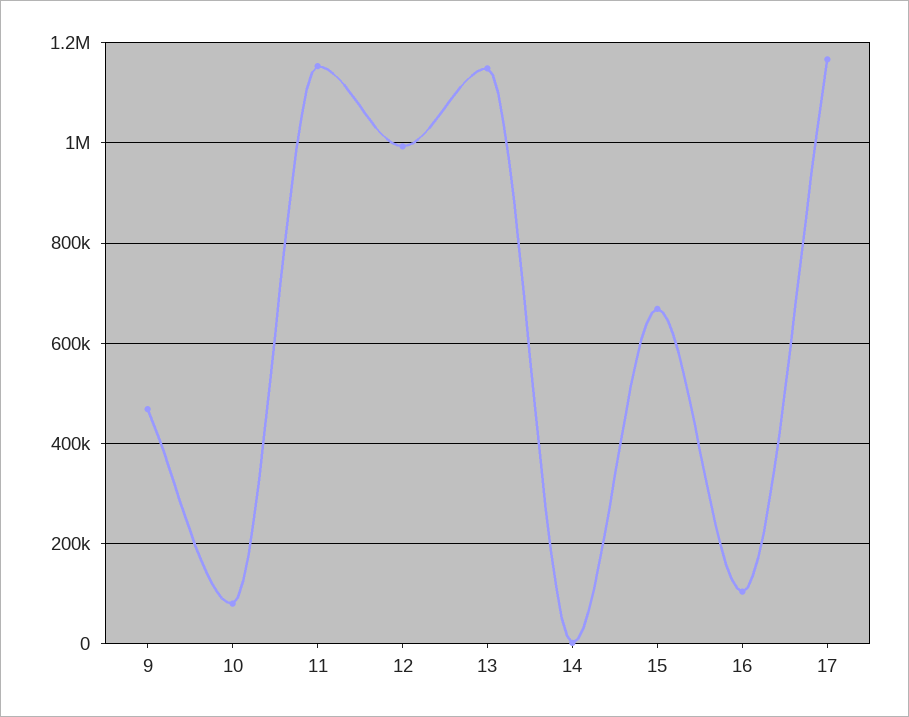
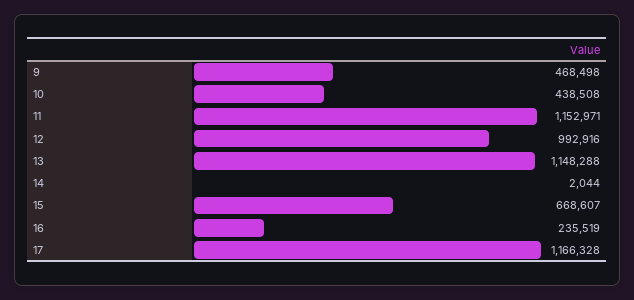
  {
    "9": 468498,
-   "10": 80000,
+   "10": 438508,
    "11": 1152971,
    "12": 992916,
    "13": 1148288,
    "14": 2044,
    "15": 668607,
-   "16": 100000,
+   "16": 235519,
    "17": 1166328
  }

